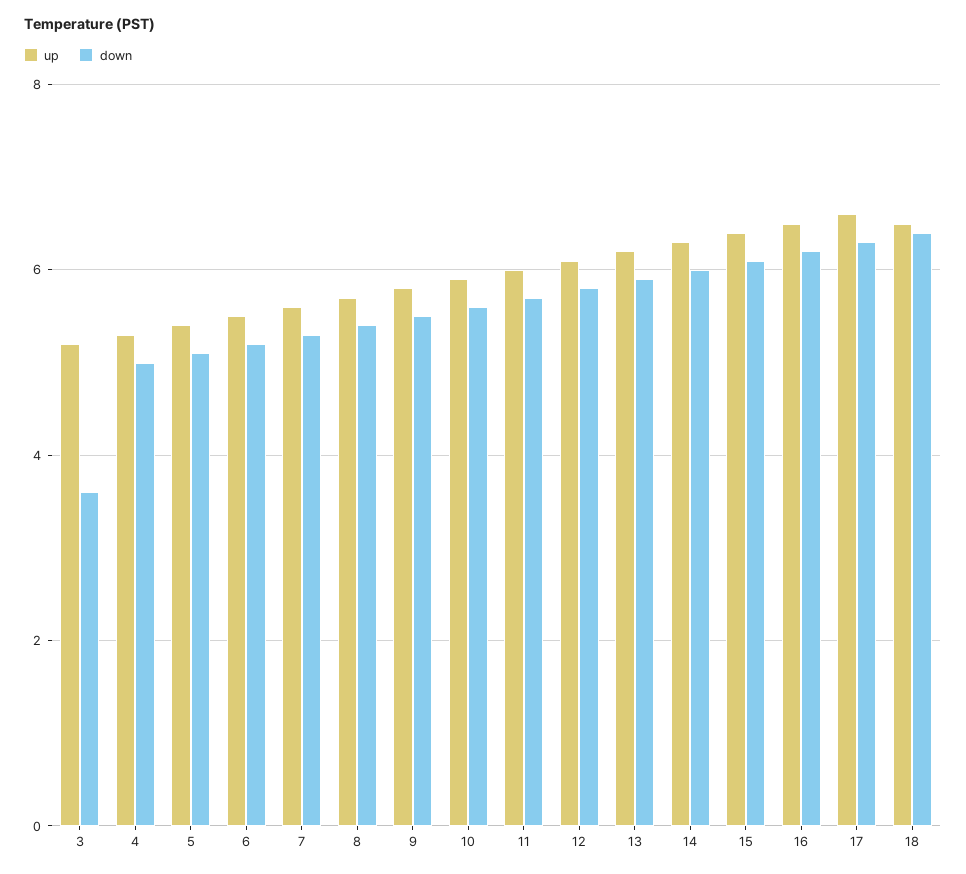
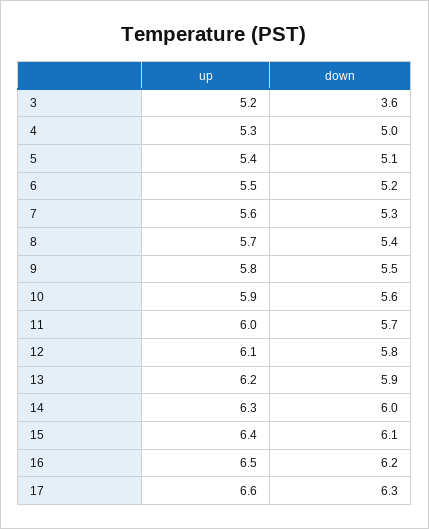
  {
    "up": {
      "3": 5.2,
      "4": 5.3,
      "5": 5.4,
      "6": 5.5,
      "7": 5.6,
      "8": 5.7,
      "9": 5.8,
      "10": 5.9,
      "11": 6,
      "12": 6.1,
      "13": 6.2,
      "14": 6.3,
      "15": 6.4,
      "16": 6.5,
-     "17": 6.6,
+     "17": 6.6
-     "18": 6.5
    },
    "down": {
      "3": 3.6,
      "4": 5,
      "5": 5.1,
      "6": 5.2,
      "7": 5.3,
      "8": 5.4,
      "9": 5.5,
      "10": 5.6,
      "11": 5.7,
      "12": 5.8,
      "13": 5.9,
      "14": 6,
      "15": 6.1,
      "16": 6.2,
-     "17": 6.3,
+     "17": 6.3
-     "18": 6.5
    }
  }

